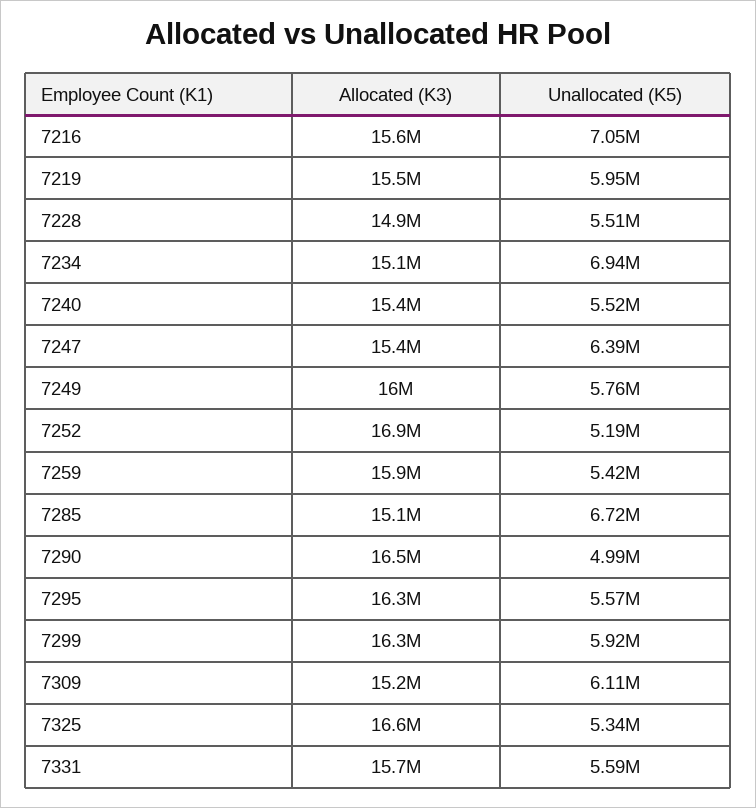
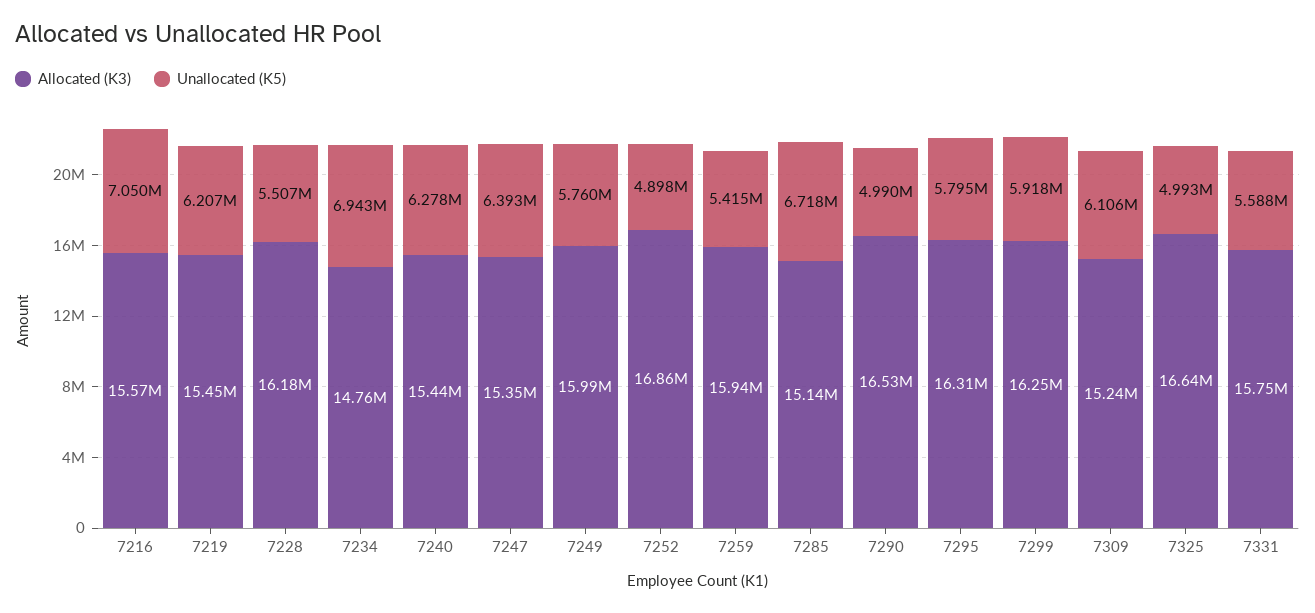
  {
    "Allocated (K3)": {
      "7216": 15570000,
      "7219": 15450000,
-     "7228": 14900000,
+     "7228": 16180000,
-     "7234": 15100000,
+     "7234": 14760000,
      "7240": 15440000,
      "7247": 15350000,
      "7249": 15990000,
      "7252": 16860000,
      "7259": 15940000,
      "7285": 15140000,
      "7290": 16530000,
      "7295": 16310000,
      "7299": 16250000,
      "7309": 15240000,
      "7325": 16640000,
      "7331": 15750000
    },
    "Unallocated (K5)": {
      "7216": 7050000,
-     "7219": 5950000,
+     "7219": 6207000,
      "7228": 5507000,
      "7234": 6943000,
-     "7240": 5520000,
+     "7240": 6278000,
      "7247": 6393000,
      "7249": 5760000,
-     "7252": 5190000,
+     "7252": 4898000,
      "7259": 5415000,
      "7285": 6718000,
      "7290": 4990000,
-     "7295": 5570000,
+     "7295": 5795000,
      "7299": 5918000,
      "7309": 6106000,
-     "7325": 5340000,
+     "7325": 4993000,
      "7331": 5588000
    }
  }

